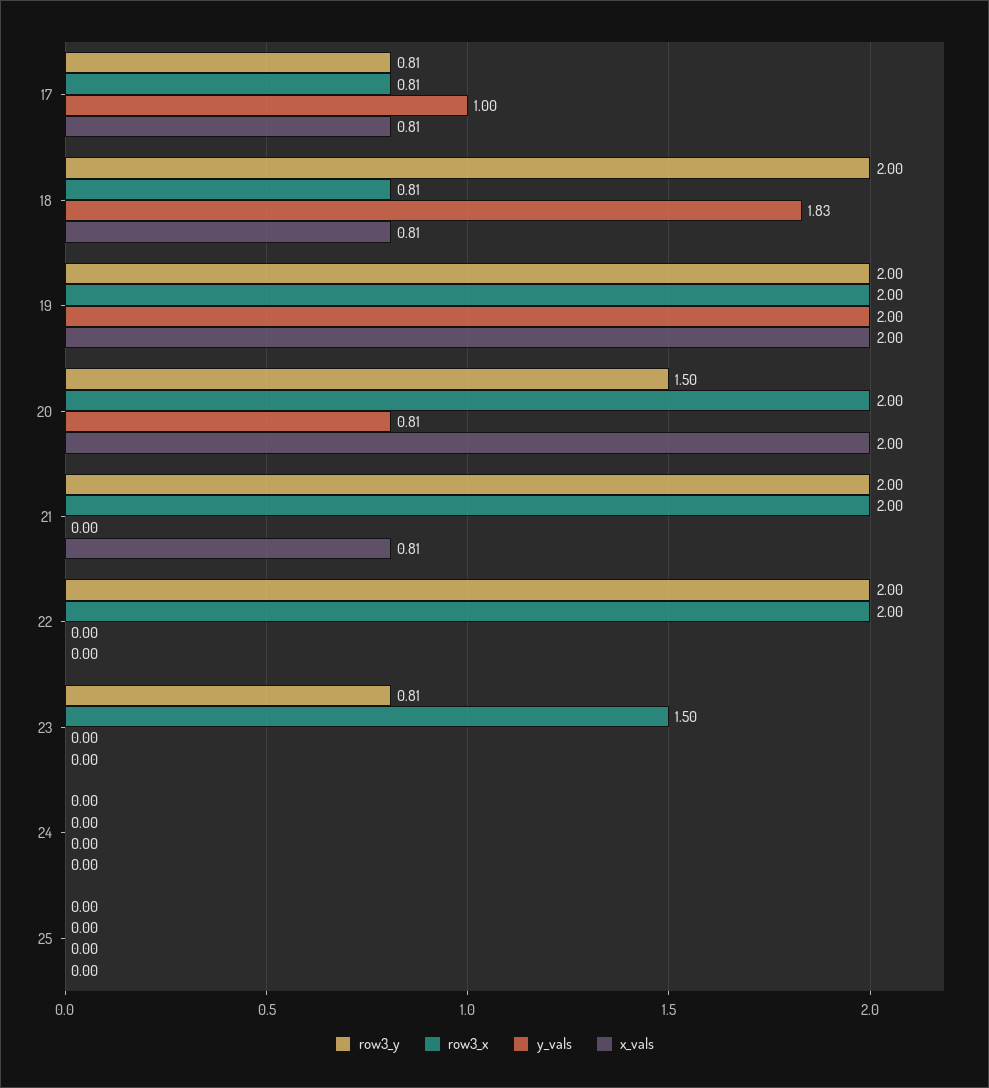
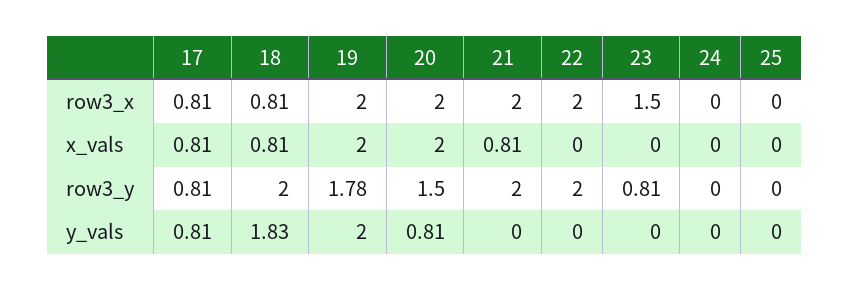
  {
    "row3_y": {
      "17": 0.81,
      "18": 2,
-     "19": 2,
+     "19": 1.78,
      "20": 1.5,
      "21": 2,
      "22": 2,
      "23": 0.81,
      "24": 0,
      "25": 0
    },
    "row3_x": {
      "17": 0.81,
      "18": 0.81,
      "19": 2,
      "20": 2,
      "21": 2,
      "22": 2,
      "23": 1.5,
      "24": 0,
      "25": 0
    },
    "y_vals": {
-     "17": 1,
+     "17": 0.81,
      "18": 1.83,
      "19": 2,
      "20": 0.81,
      "21": 0,
      "22": 0,
      "23": 0,
      "24": 0,
      "25": 0
    },
    "x_vals": {
      "17": 0.81,
      "18": 0.81,
      "19": 2,
      "20": 2,
      "21": 0.81,
      "22": 0,
      "23": 0,
      "24": 0,
      "25": 0
    }
  }

